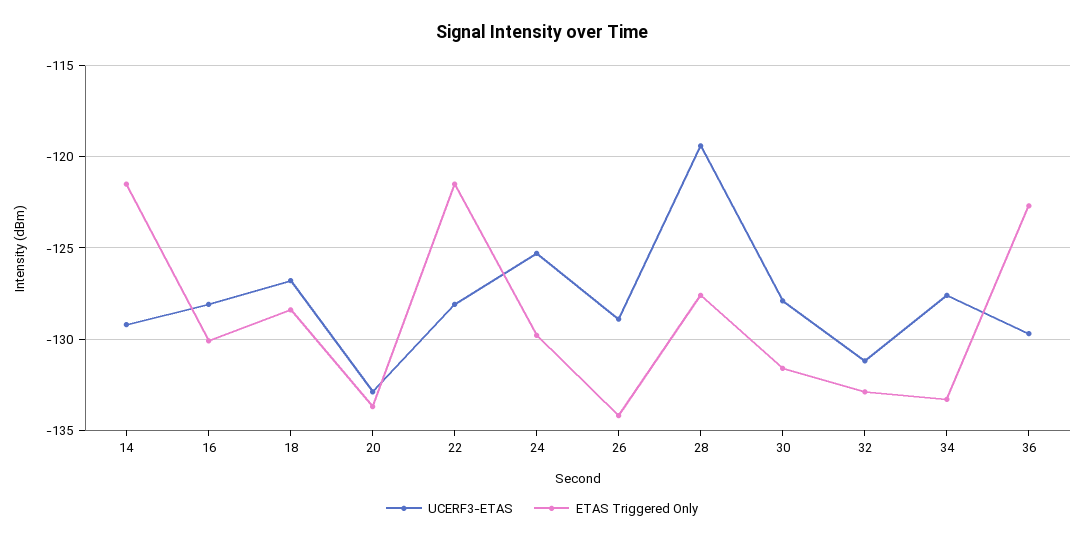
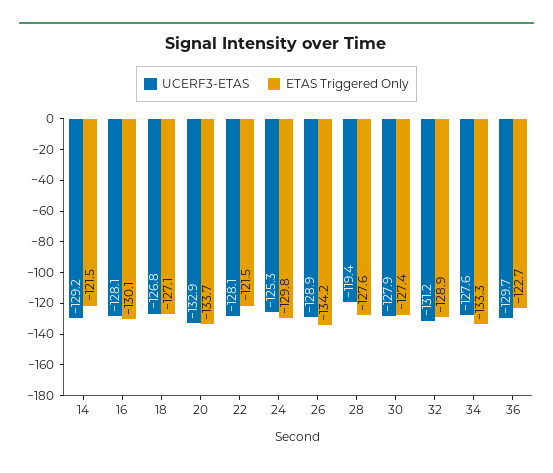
  {
    "UCERF3-ETAS": {
      "14": -129.2,
      "16": -128.1,
      "18": -126.8,
      "20": -132.9,
      "22": -128.1,
      "24": -125.3,
      "26": -128.9,
      "28": -119.4,
      "30": -127.9,
      "32": -131.2,
      "34": -127.6,
      "36": -129.7
    },
    "ETAS Triggered Only": {
      "14": -121.5,
      "16": -130.1,
-     "18": -128.5,
+     "18": -127.1,
      "20": -133.7,
      "22": -121.5,
      "24": -129.8,
      "26": -134.2,
      "28": -127.6,
-     "30": -131.5,
+     "30": -127.4,
-     "32": -133,
+     "32": -128.9,
      "34": -133.3,
      "36": -122.7
    }
  }

